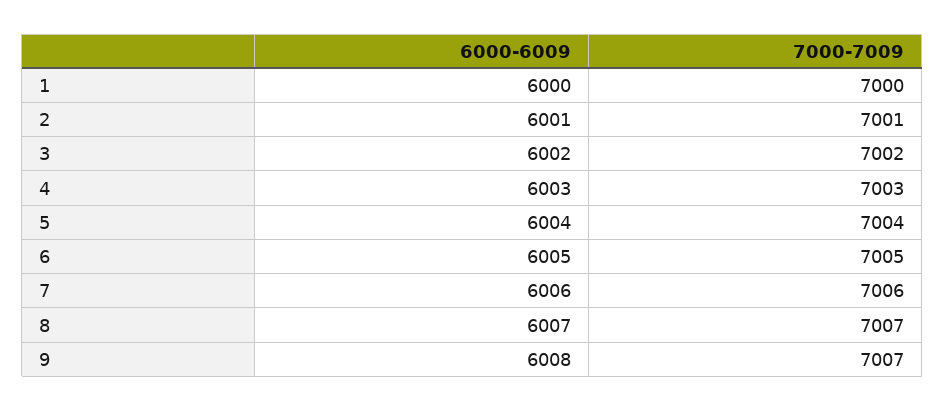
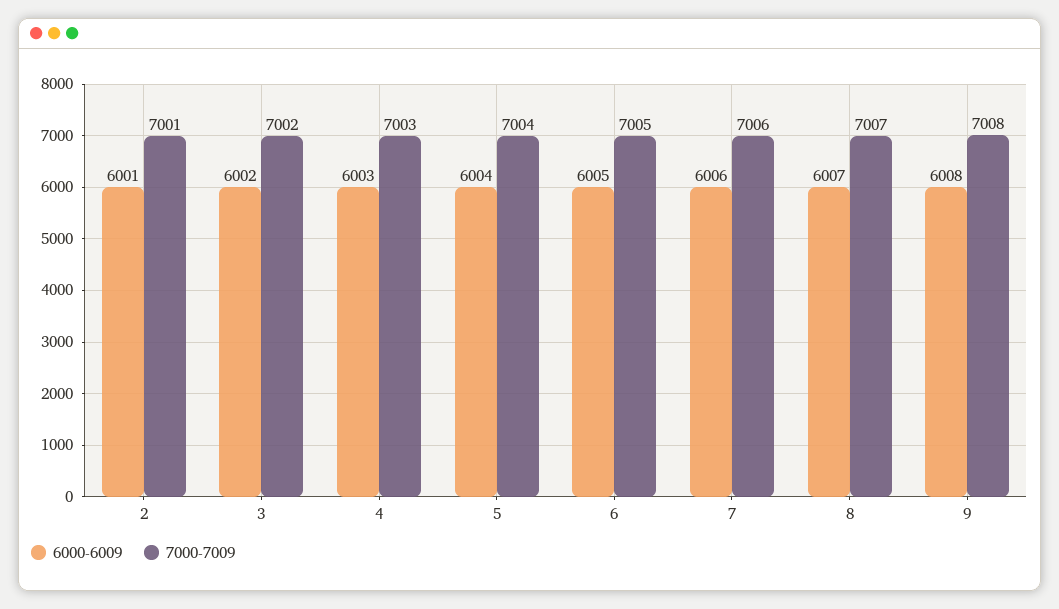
  {
    "6000-6009": {
-     "1": 6000,
      "2": 6001,
      "3": 6002,
      "4": 6003,
      "5": 6004,
      "6": 6005,
      "7": 6006,
      "8": 6007,
      "9": 6008
    },
    "7000-7009": {
-     "1": 7000,
      "2": 7001,
      "3": 7002,
      "4": 7003,
      "5": 7004,
      "6": 7005,
      "7": 7006,
      "8": 7007,
-     "9": 7007
+     "9": 7008
    }
  }

